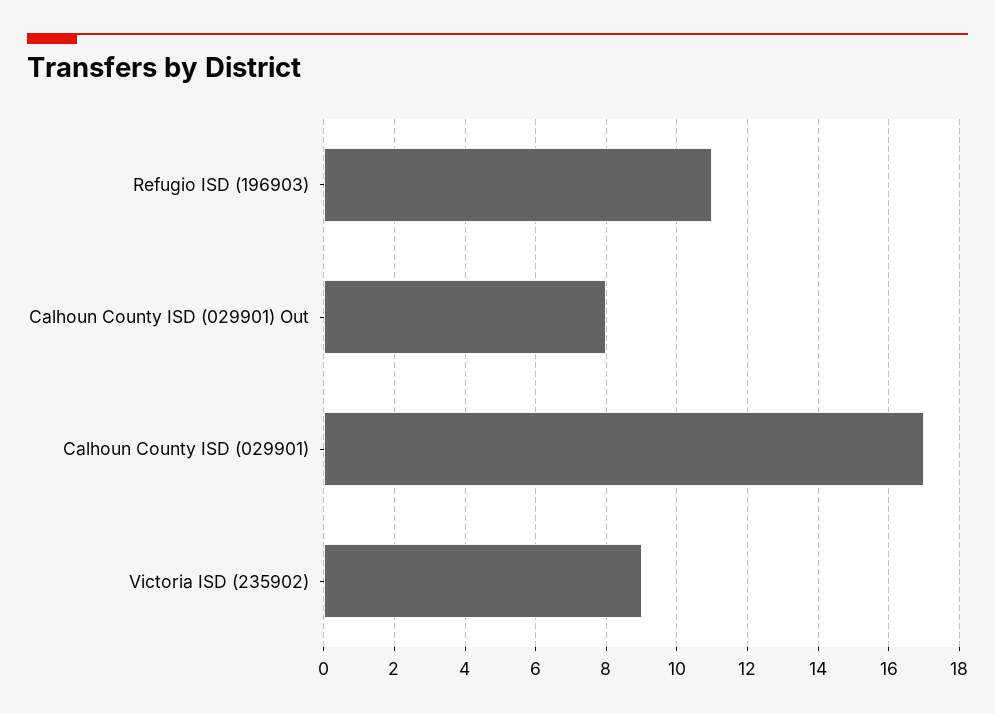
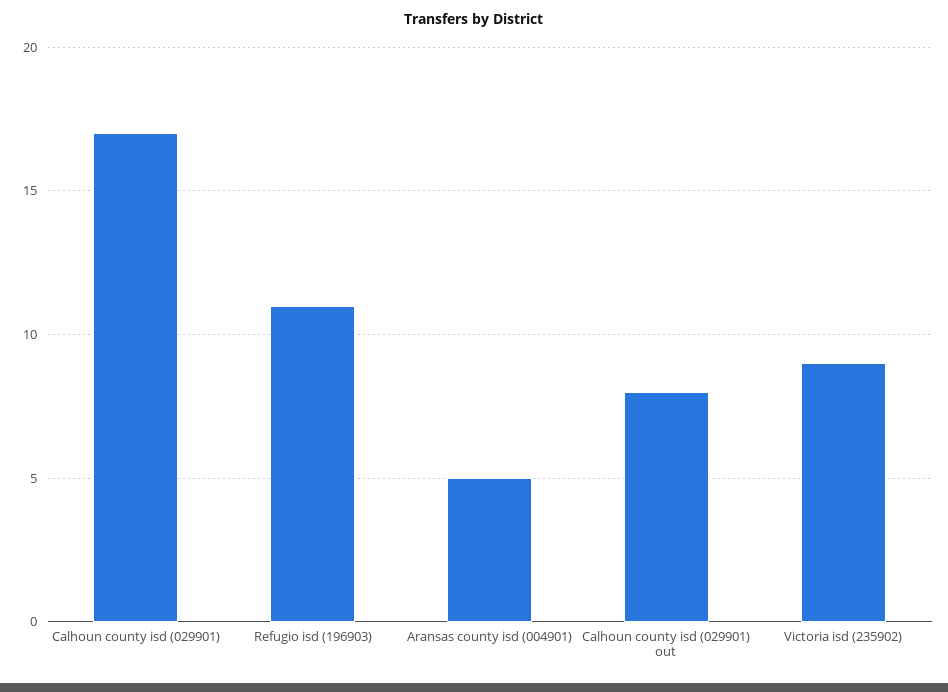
  {
    "Refugio ISD (196903)": 11,
    "Calhoun County ISD (029901) Out": 8,
    "Calhoun County ISD (029901)": 17,
-   "Victoria ISD (235902)": 9
+   "Victoria ISD (235902)": 9,
+   "Aransas county isd (004901)": 5
  }

